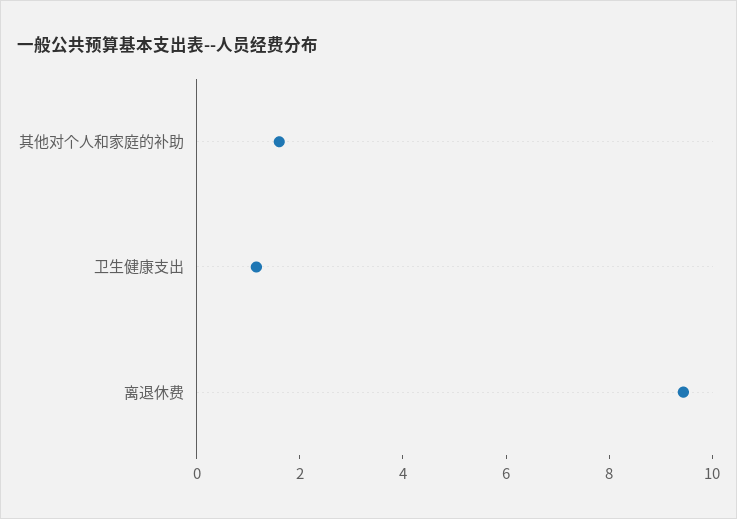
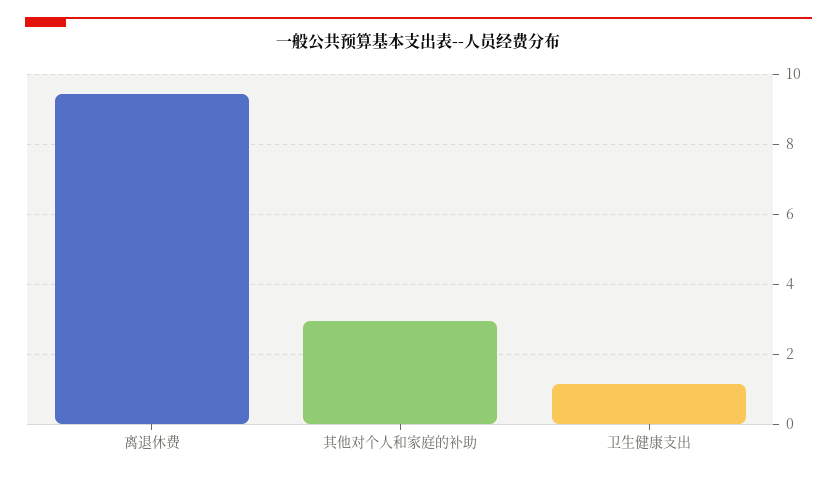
  {
-   "其他对个人和家庭的补助": 1.5,
+   "其他对个人和家庭的补助": 3,
    "卫生健康支出": 1.2,
    "离退休费": 9.4
  }

